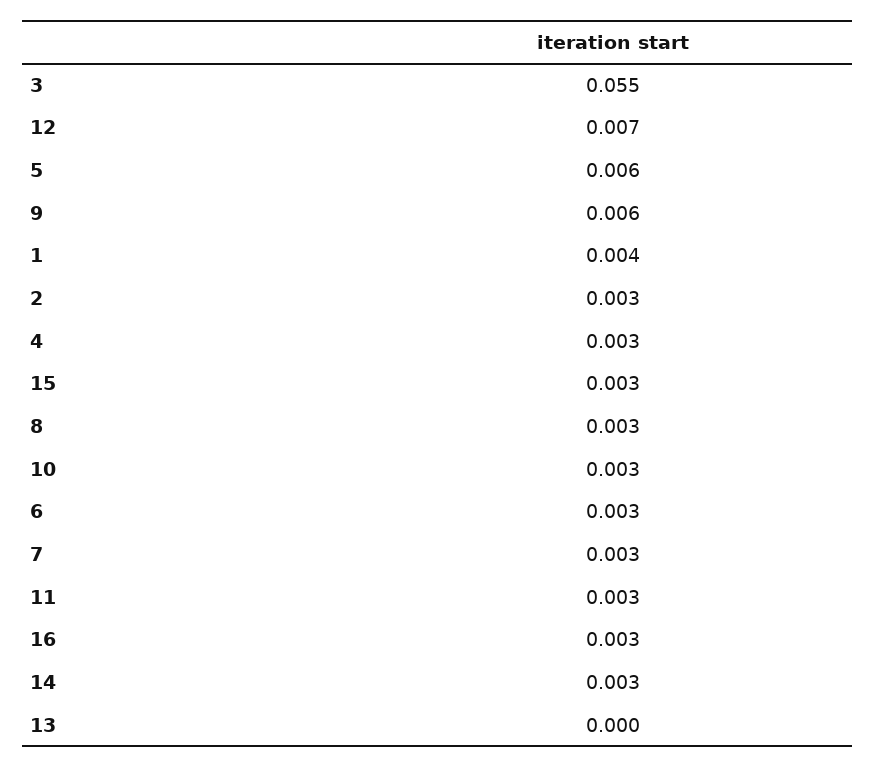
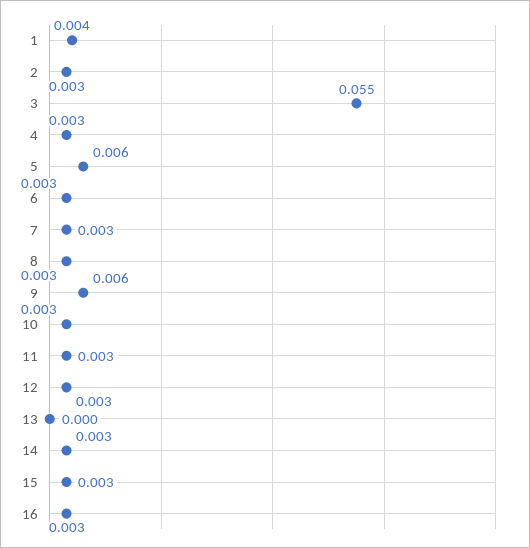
  {
    "3": 0.055,
-   "12": 0.007,
+   "12": 0.003,
    "5": 0.006,
    "9": 0.006,
    "1": 0.004,
    "2": 0.003,
    "4": 0.003,
    "15": 0.003,
    "8": 0.003,
    "10": 0.003,
    "6": 0.003,
    "7": 0.003,
    "11": 0.003,
    "16": 0.003,
    "14": 0.003,
    "13": 0
  }

